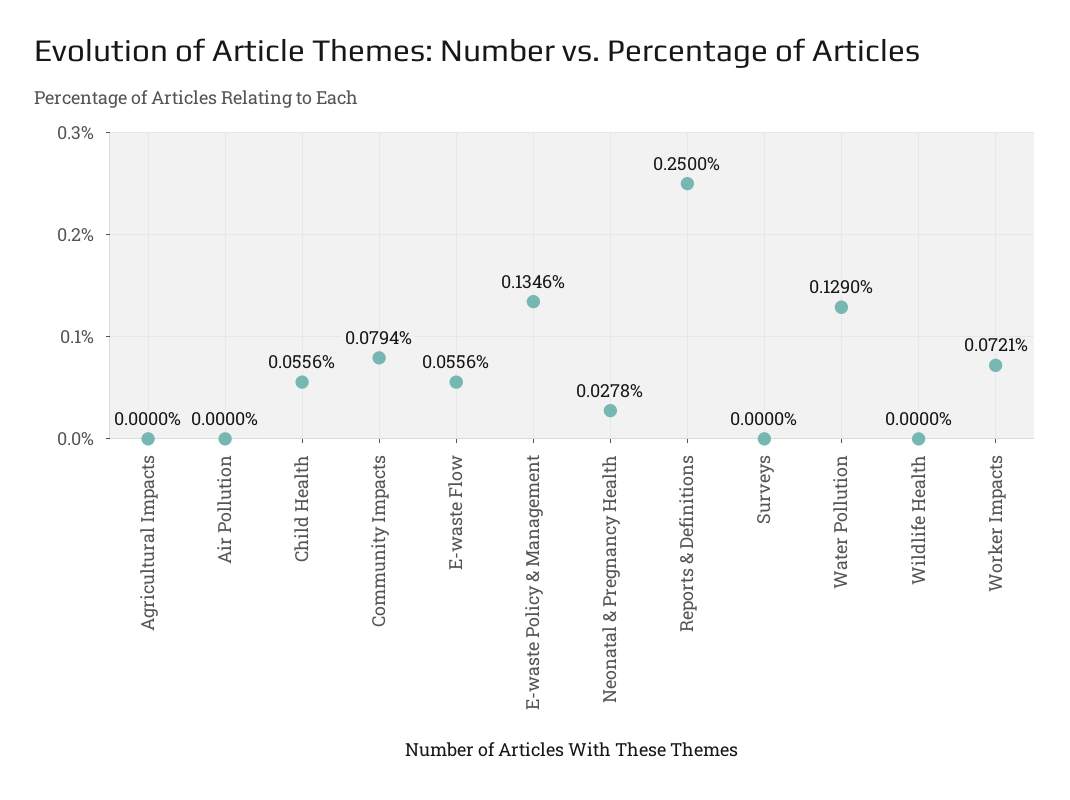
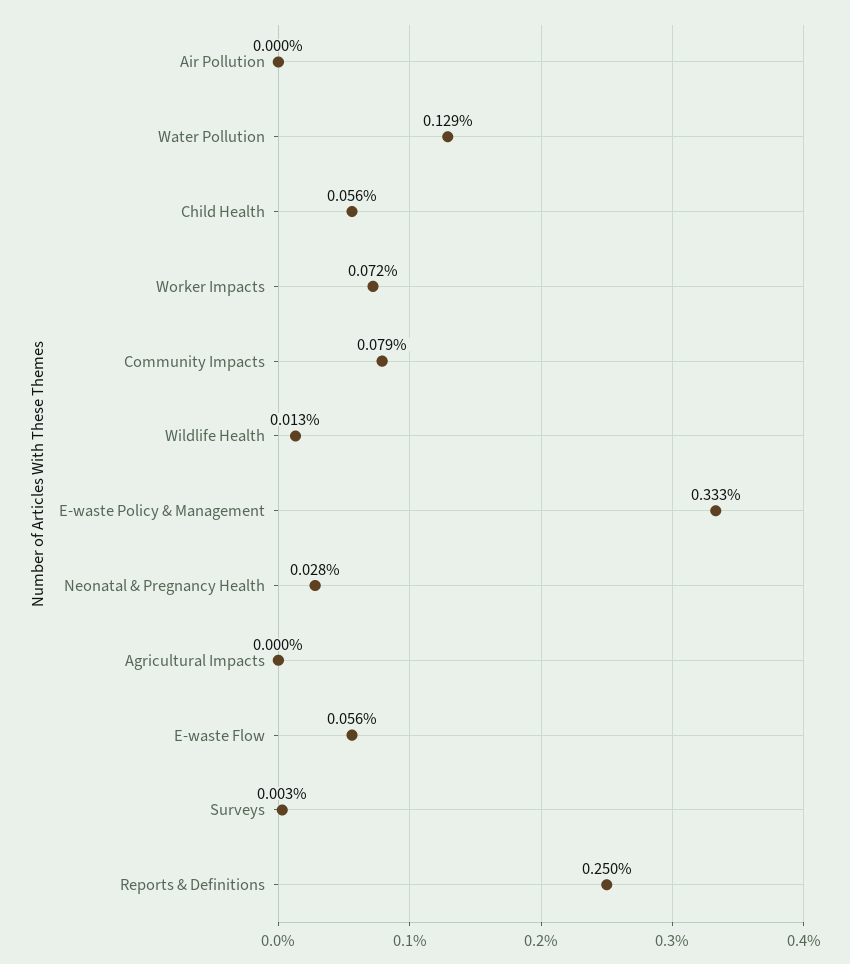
  {
    "Agricultural Impacts": 0,
    "Air Pollution": 0,
    "Child Health": 0.0556,
    "Community Impacts": 0.0794,
    "E-waste Flow": 0.0556,
-   "E-waste Policy & Management": 0.1346,
+   "E-waste Policy & Management": 0.333,
    "Neonatal & Pregnancy Health": 0.0278,
    "Reports & Definitions": 0.25,
-   "Surveys": 0,
+   "Surveys": 0.003,
    "Water Pollution": 0.129,
-   "Wildlife Health": 0,
+   "Wildlife Health": 0.013,
    "Worker Impacts": 0.0721
  }

